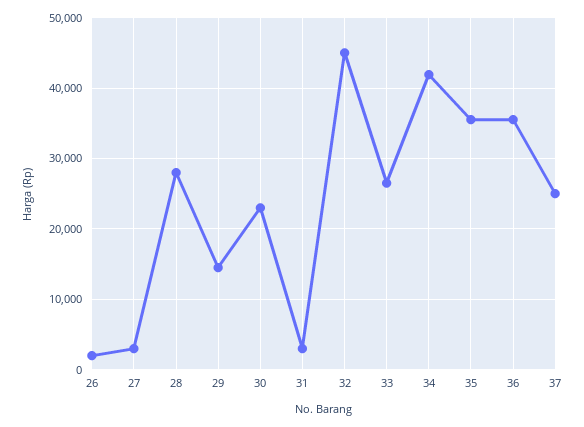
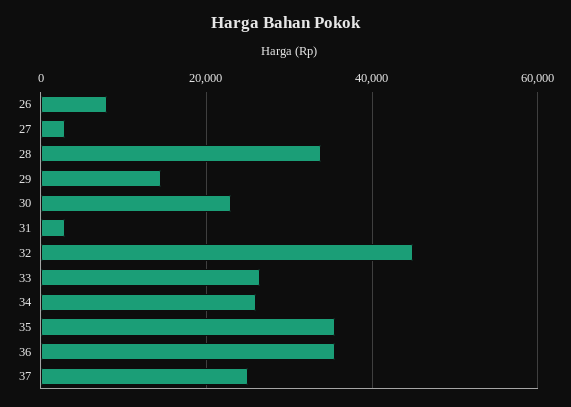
  {
-   "26": 2000,
+   "26": 8000,
    "27": 3000,
-   "28": 28000,
+   "28": 34000,
    "29": 15000,
    "30": 23000,
    "31": 3000,
    "32": 45000,
    "33": 27000,
-   "34": 42000,
+   "34": 26000,
    "35": 36000,
    "36": 36000,
    "37": 25000
  }

